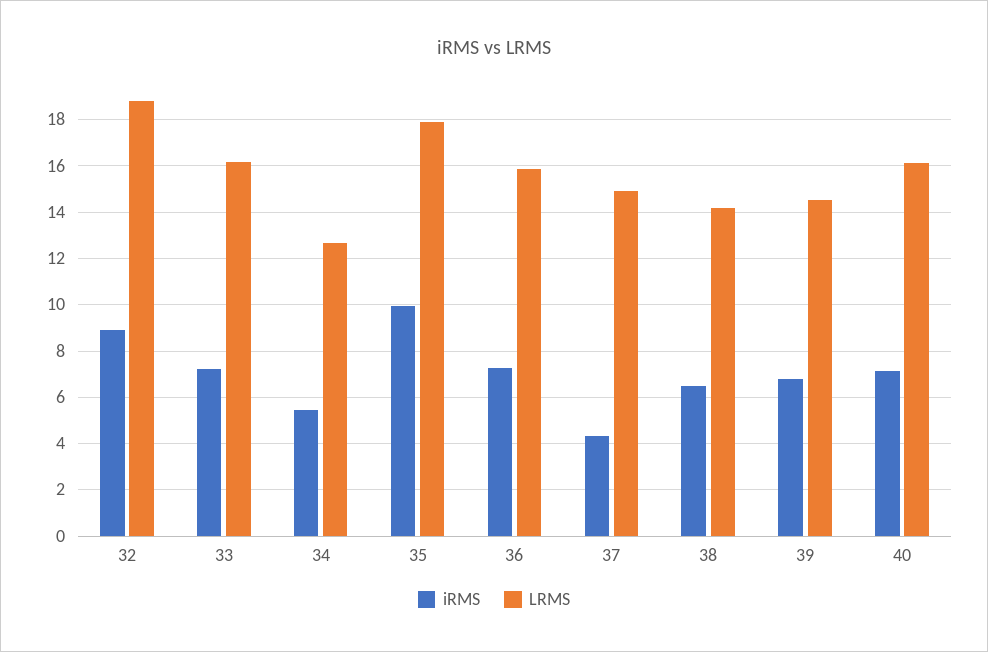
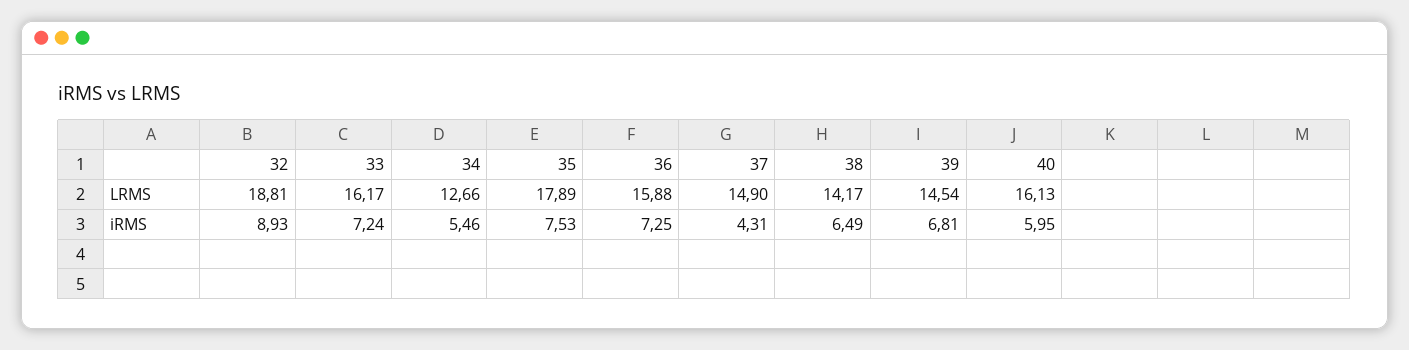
  {
    "iRMS": {
      "32": 8.93,
      "33": 7.24,
      "34": 5.46,
-     "35": 10,
+     "35": 7.53,
      "36": 7.25,
      "37": 4.31,
      "38": 6.49,
      "39": 6.81,
-     "40": 7
+     "40": 5.95
    },
    "LRMS": {
      "32": 18.81,
      "33": 16.17,
      "34": 12.66,
      "35": 17.89,
      "36": 15.88,
      "37": 14.9,
      "38": 14.17,
      "39": 14.54,
      "40": 16.13
    }
  }

